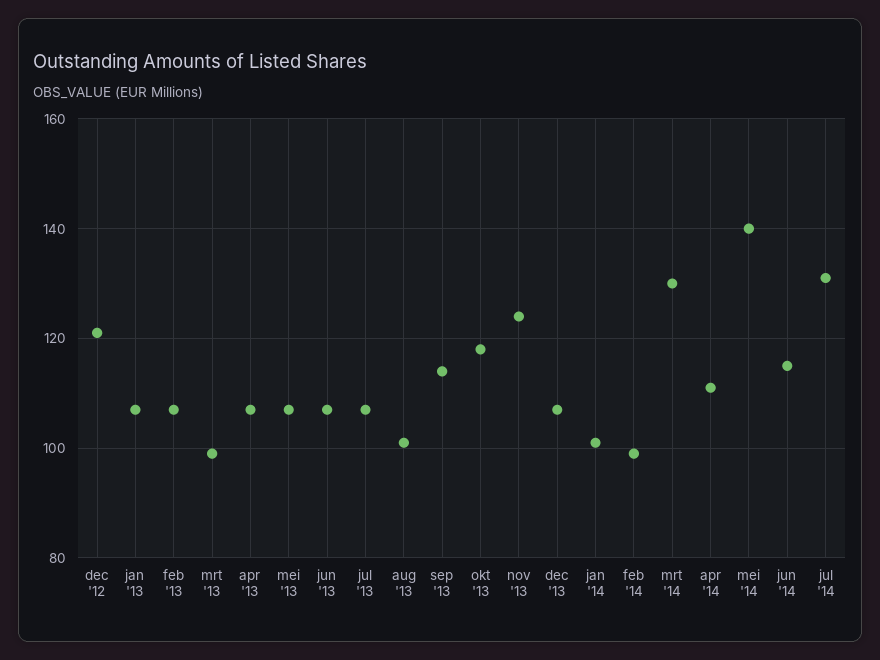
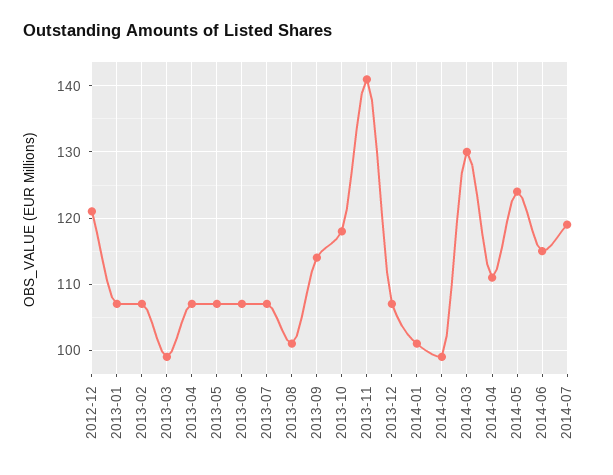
  {
    "dec '12": 121,
    "jan '13": 107,
    "feb '13": 107,
    "mrt '13": 99,
    "apr '13": 107,
    "mei '13": 107,
    "jun '13": 107,
    "jul '13": 107,
    "aug '13": 101,
    "sep '13": 114,
    "okt '13": 118,
-   "nov '13": 125,
+   "nov '13": 141,
    "dec '13": 107,
    "jan '14": 101,
    "feb '14": 99,
    "mrt '14": 130,
    "apr '14": 111,
-   "mei '14": 140,
+   "mei '14": 124,
    "jun '14": 115,
-   "jul '14": 130
+   "jul '14": 119
  }

